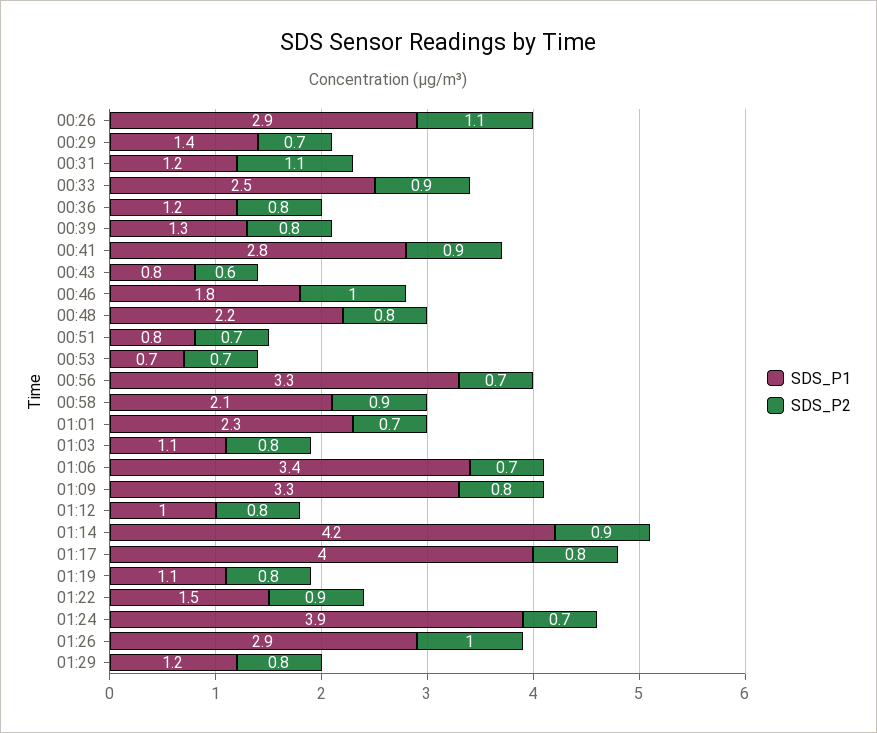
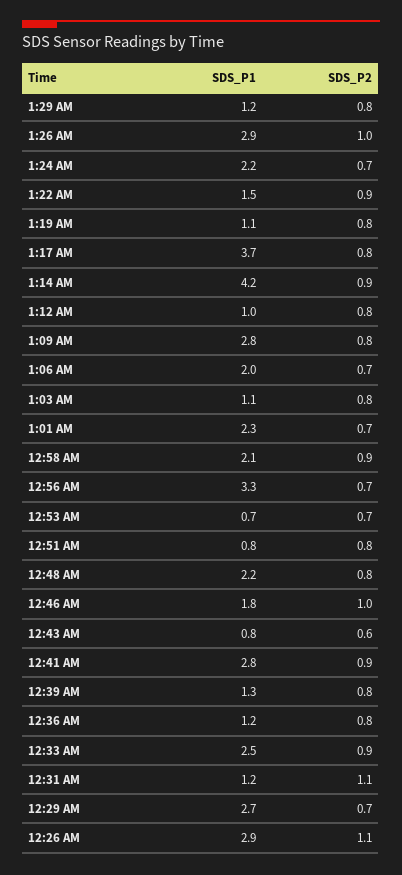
  {
    "SDS_P1": {
      "00:26": 2.9,
-     "00:29": 1.4,
+     "00:29": 2.7,
      "00:31": 1.2,
      "00:33": 2.5,
      "00:36": 1.2,
      "00:39": 1.3,
      "00:41": 2.8,
      "00:43": 0.8,
      "00:46": 1.8,
      "00:48": 2.2,
      "00:51": 0.8,
      "00:53": 0.7,
      "00:56": 3.3,
      "00:58": 2.1,
      "01:01": 2.3,
      "01:03": 1.1,
-     "01:06": 3.4,
+     "01:06": 2,
-     "01:09": 3.3,
+     "01:09": 2.8,
      "01:12": 1,
      "01:14": 4.2,
-     "01:17": 4,
+     "01:17": 3.7,
      "01:19": 1.1,
      "01:22": 1.5,
-     "01:24": 3.9,
+     "01:24": 2.2,
      "01:26": 2.9,
      "01:29": 1.2
    },
    "SDS_P2": {
      "00:26": 1.1,
      "00:29": 0.7,
      "00:31": 1.1,
      "00:33": 0.9,
      "00:36": 0.8,
      "00:39": 0.8,
      "00:41": 0.9,
      "00:43": 0.6,
      "00:46": 1,
      "00:48": 0.8,
-     "00:51": 0.7,
+     "00:51": 0.8,
      "00:53": 0.7,
      "00:56": 0.7,
      "00:58": 0.9,
      "01:01": 0.7,
      "01:03": 0.8,
      "01:06": 0.7,
      "01:09": 0.8,
      "01:12": 0.8,
      "01:14": 0.9,
      "01:17": 0.8,
      "01:19": 0.8,
      "01:22": 0.9,
      "01:24": 0.7,
      "01:26": 1,
      "01:29": 0.8
    }
  }

